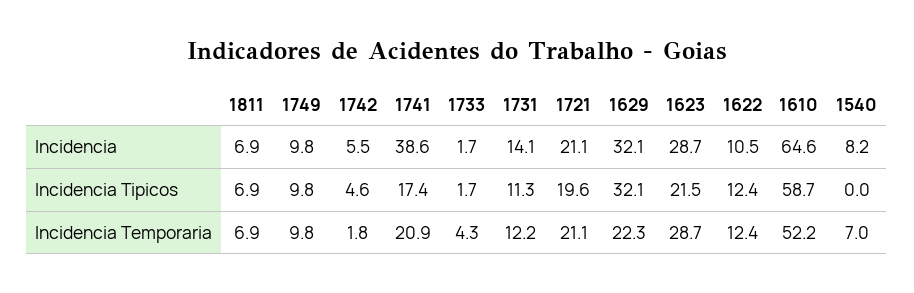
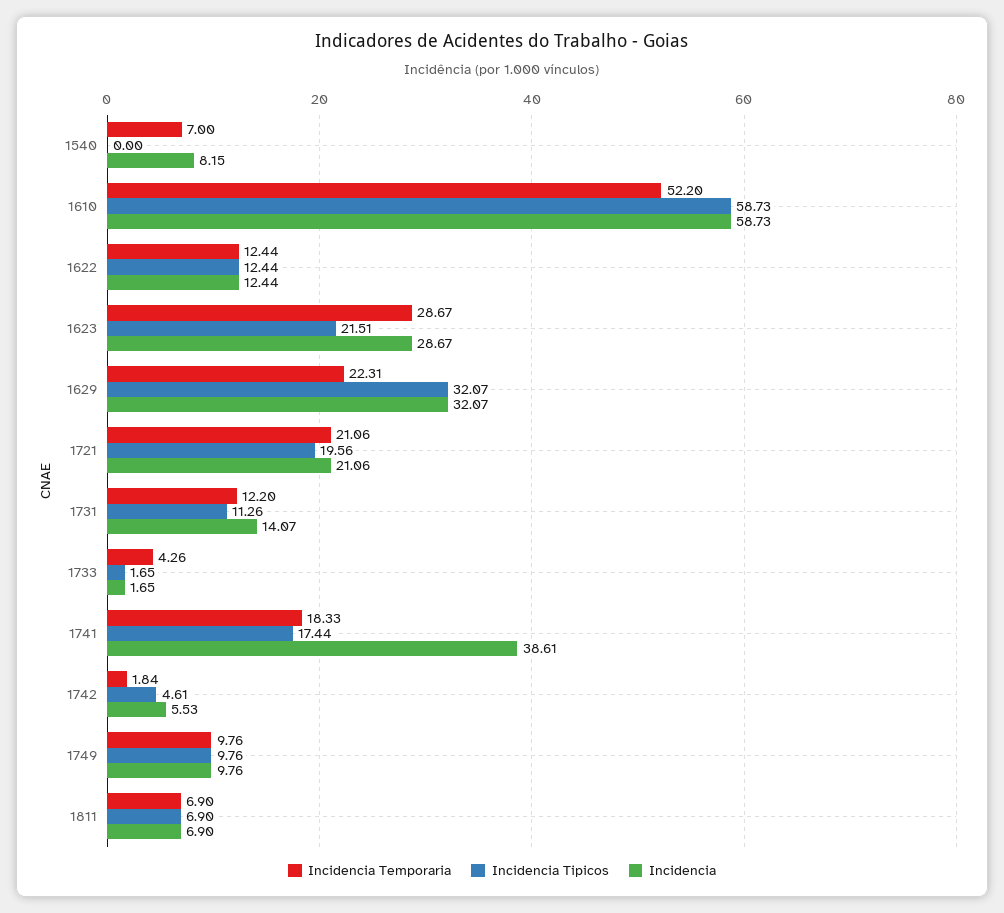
  {
    "Incidencia": {
      "1811": 6.9,
      "1749": 9.76,
      "1742": 5.53,
      "1741": 38.61,
      "1733": 1.65,
      "1731": 14.07,
      "1721": 21.06,
      "1629": 32.07,
      "1623": 28.67,
-     "1622": 10.5,
+     "1622": 12.44,
-     "1610": 64.6,
+     "1610": 58.73,
      "1540": 8.15
    },
    "Incidencia Tipicos": {
      "1811": 6.9,
      "1749": 9.76,
      "1742": 4.61,
      "1741": 17.44,
      "1733": 1.65,
      "1731": 11.26,
      "1721": 19.56,
      "1629": 32.07,
      "1623": 21.51,
      "1622": 12.44,
      "1610": 58.73,
      "1540": 0
    },
    "Incidencia Temporaria": {
      "1811": 6.9,
      "1749": 9.76,
      "1742": 1.84,
-     "1741": 20.9,
+     "1741": 18.33,
      "1733": 4.26,
      "1731": 12.2,
      "1721": 21.06,
      "1629": 22.31,
      "1623": 28.67,
      "1622": 12.44,
      "1610": 52.2,
      "1540": 7
    }
  }

